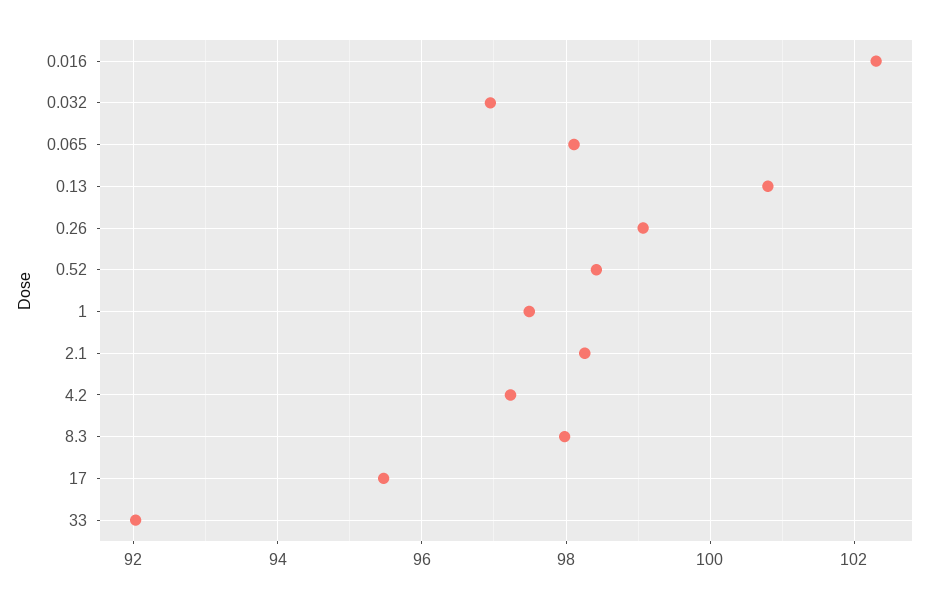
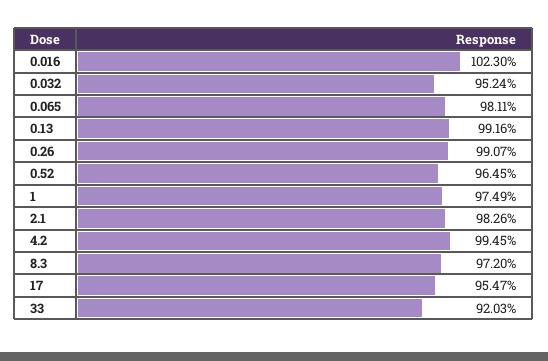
  {
    "0.016": 102.3,
-   "0.032": 97,
+   "0.032": 95.24,
    "0.065": 98.11,
-   "0.13": 100.8,
+   "0.13": 99.16,
    "0.26": 99.07,
-   "0.52": 98.4,
+   "0.52": 96.45,
    "1": 97.49,
    "2.1": 98.26,
-   "4.2": 97.2,
+   "4.2": 99.45,
-   "8.3": 98,
+   "8.3": 97.2,
    "17": 95.47,
    "33": 92.03
  }

